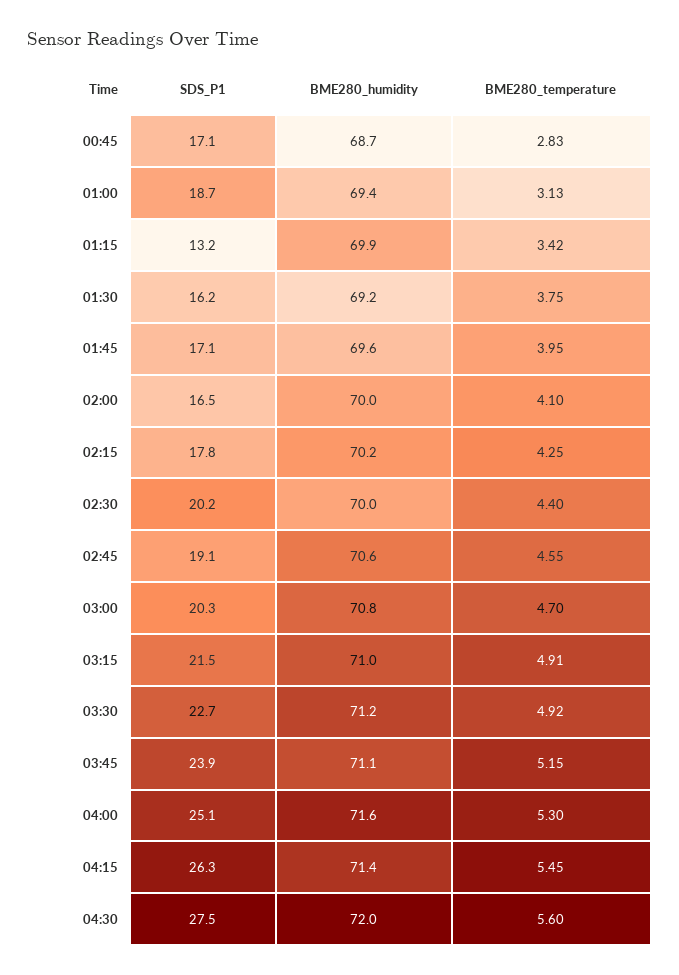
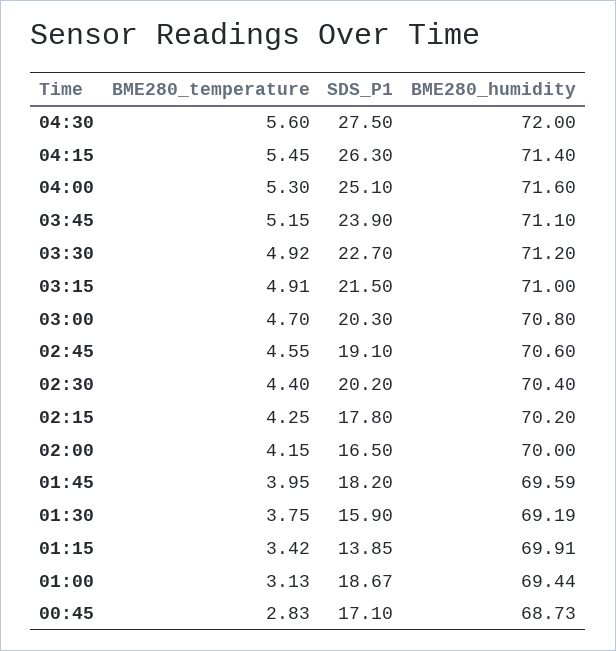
  {
    "SDS_P1": {
      "00:45": 17.1,
      "01:00": 18.67,
-     "01:15": 13.2,
+     "01:15": 13.85,
-     "01:30": 16.2,
+     "01:30": 15.9,
-     "01:45": 17.1,
+     "01:45": 18.2,
      "02:00": 16.5,
      "02:15": 17.8,
      "02:30": 20.2,
      "02:45": 19.1,
      "03:00": 20.3,
      "03:15": 21.5,
      "03:30": 22.7,
      "03:45": 23.9,
      "04:00": 25.1,
      "04:15": 26.3,
      "04:30": 27.5
    },
    "BME280_humidity": {
      "00:45": 68.73,
      "01:00": 69.44,
      "01:15": 69.91,
      "01:30": 69.19,
      "01:45": 69.59,
      "02:00": 70,
      "02:15": 70.2,
-     "02:30": 70,
+     "02:30": 70.4,
      "02:45": 70.6,
      "03:00": 70.8,
      "03:15": 71,
      "03:30": 71.2,
      "03:45": 71.1,
      "04:00": 71.6,
      "04:15": 71.4,
      "04:30": 72
    },
    "BME280_temperature": {
      "00:45": 2.83,
      "01:00": 3.13,
      "01:15": 3.42,
      "01:30": 3.75,
      "01:45": 3.95,
-     "02:00": 4.1,
+     "02:00": 4.15,
      "02:15": 4.25,
      "02:30": 4.4,
      "02:45": 4.55,
      "03:00": 4.7,
      "03:15": 4.91,
      "03:30": 4.92,
      "03:45": 5.15,
      "04:00": 5.3,
      "04:15": 5.45,
      "04:30": 5.6
    }
  }

